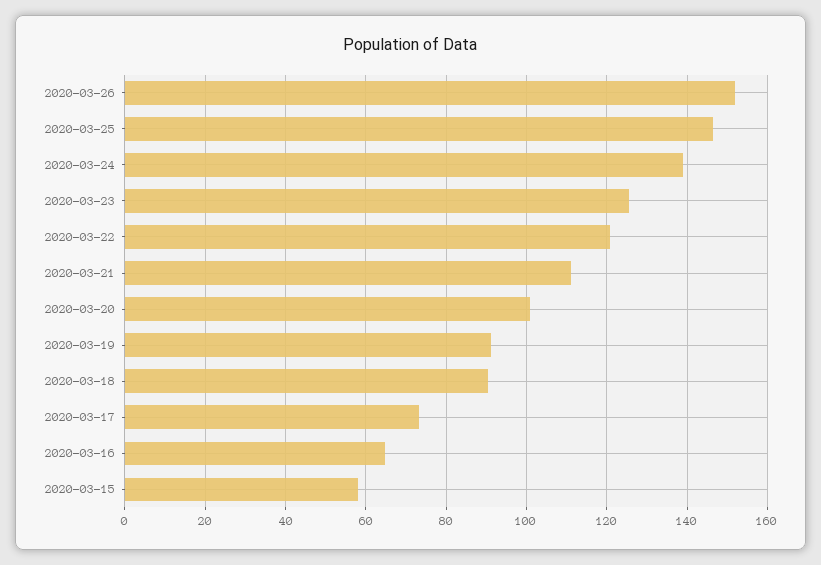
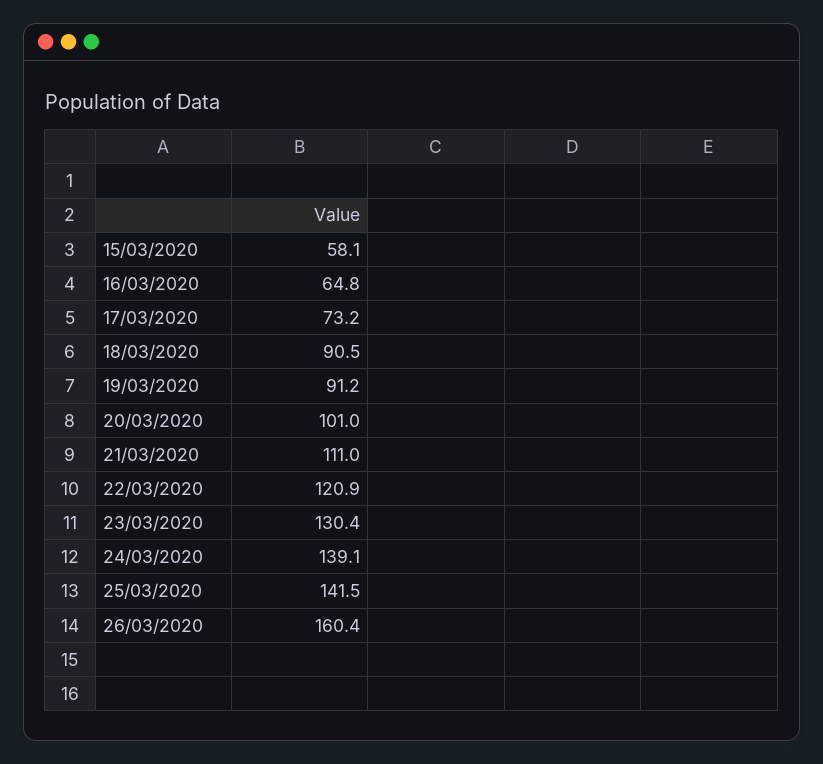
  {
-   "2020-03-26": 152,
+   "2020-03-26": 160.4,
-   "2020-03-25": 146,
+   "2020-03-25": 141.5,
    "2020-03-24": 139.1,
-   "2020-03-23": 126,
+   "2020-03-23": 130.4,
    "2020-03-22": 120.9,
    "2020-03-21": 111,
    "2020-03-20": 101,
    "2020-03-19": 91.2,
    "2020-03-18": 90.5,
    "2020-03-17": 73.2,
    "2020-03-16": 64.8,
    "2020-03-15": 58.1
  }

